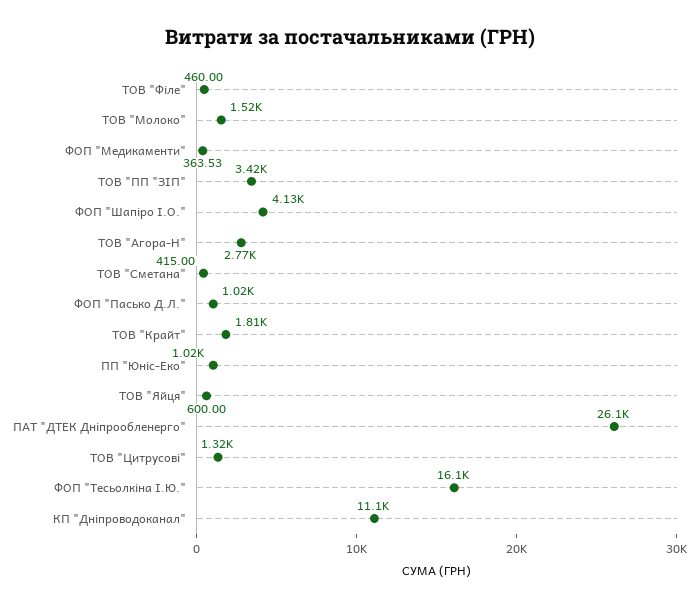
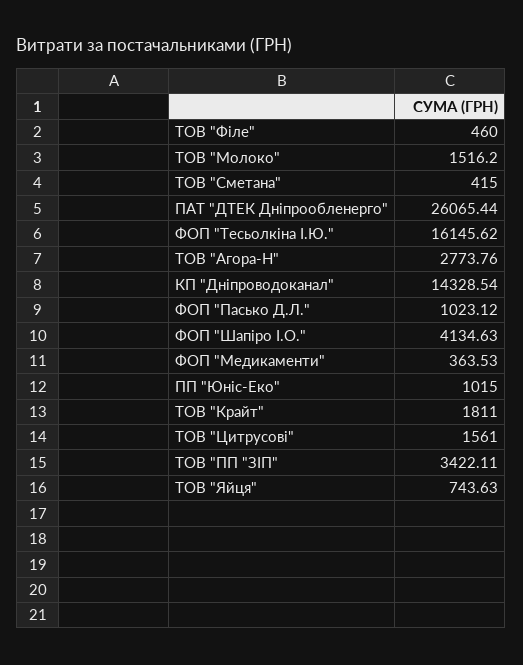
  {
    "ТОВ \"Філе\"": 460,
    "ТОВ \"Молоко\"": 1516.2,
    "ФОП \"Медикаменти\"": 363.53,
    "ТОВ \"ПП \"ЗІП\"": 3422.11,
    "ФОП \"Шапіро І.О.\"": 4134.63,
    "ТОВ \"Агора-Н\"": 2773.76,
    "ТОВ \"Сметана\"": 415,
    "ФОП \"Пасько Д.Л.\"": 1023.12,
    "ТОВ \"Крайт\"": 1811,
    "ПП \"Юніс-Еко\"": 1015,
-   "ТОВ \"Яйця\"": 600,
+   "ТОВ \"Яйця\"": 743.63,
    "ПАТ \"ДТЕК Дніпрообленерго\"": 26065.44,
-   "ТОВ \"Цитрусові\"": 1320,
+   "ТОВ \"Цитрусові\"": 1561,
    "ФОП \"Тесьолкіна І.Ю.\"": 16145.62,
-   "КП \"Дніпроводоканал\"": 11100
+   "КП \"Дніпроводоканал\"": 14328.54
  }

